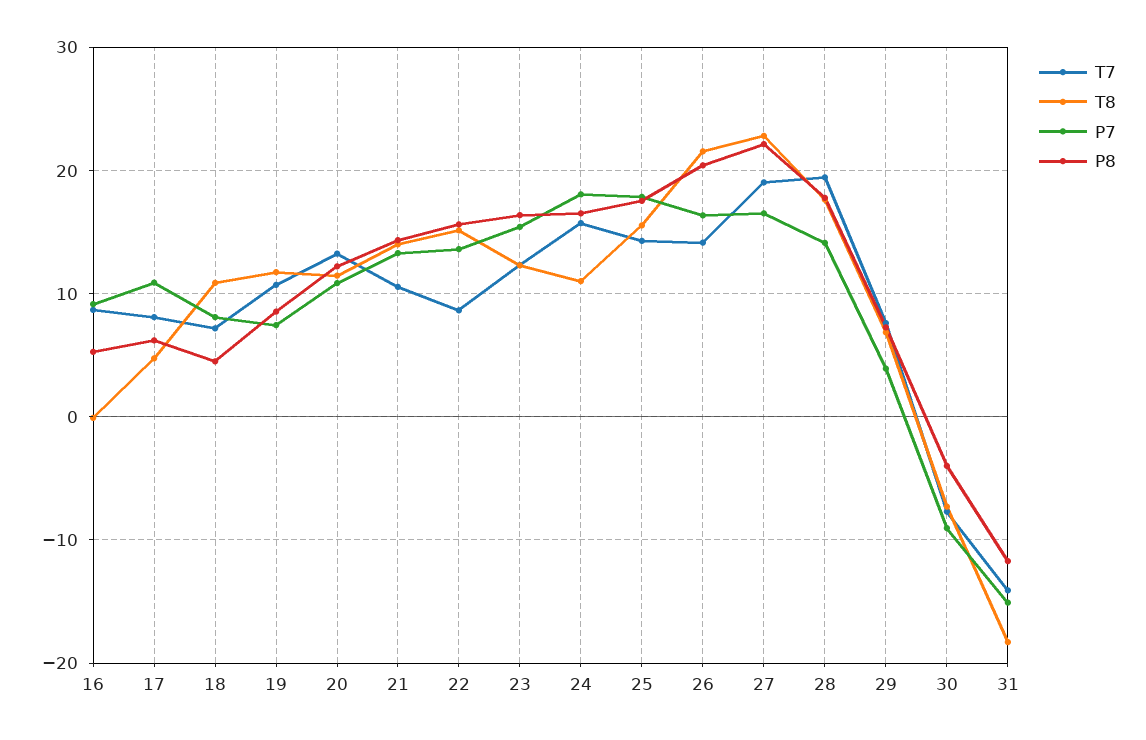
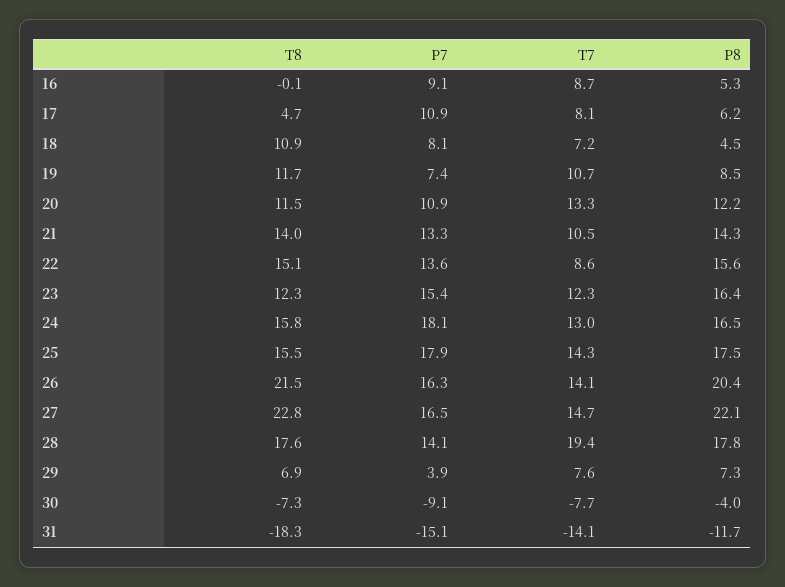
  {
    "T7": {
      "16": 8.7,
      "17": 8.1,
      "18": 7.2,
      "19": 10.7,
      "20": 13.3,
      "21": 10.5,
      "22": 8.6,
      "23": 12.3,
-     "24": 16,
+     "24": 13,
      "25": 14.3,
      "26": 14.1,
-     "27": 19,
+     "27": 14.7,
      "28": 19.4,
      "29": 7.6,
      "30": -7.7,
      "31": -14.1
    },
    "T8": {
      "16": -0.1,
      "17": 4.7,
      "18": 10.9,
      "19": 11.7,
      "20": 11.5,
      "21": 14,
      "22": 15.1,
      "23": 12.3,
-     "24": 11,
+     "24": 15.8,
      "25": 15.5,
      "26": 21.5,
      "27": 22.8,
      "28": 17.6,
      "29": 6.9,
      "30": -7.3,
      "31": -18.3
    },
    "P7": {
      "16": 9.1,
      "17": 10.9,
      "18": 8.1,
      "19": 7.4,
      "20": 10.9,
      "21": 13.3,
      "22": 13.6,
      "23": 15.4,
      "24": 18.1,
      "25": 17.9,
      "26": 16.3,
      "27": 16.5,
      "28": 14.1,
      "29": 3.9,
      "30": -9.1,
      "31": -15.1
    },
    "P8": {
      "16": 5.3,
      "17": 6.2,
      "18": 4.5,
      "19": 8.5,
      "20": 12.2,
      "21": 14.3,
      "22": 15.6,
      "23": 16.4,
      "24": 16.5,
      "25": 17.5,
      "26": 20.4,
      "27": 22.1,
      "28": 17.8,
      "29": 7.3,
      "30": -4,
      "31": -11.7
    }
  }

